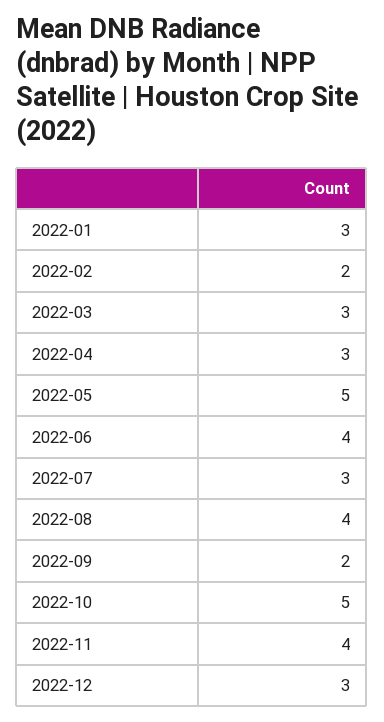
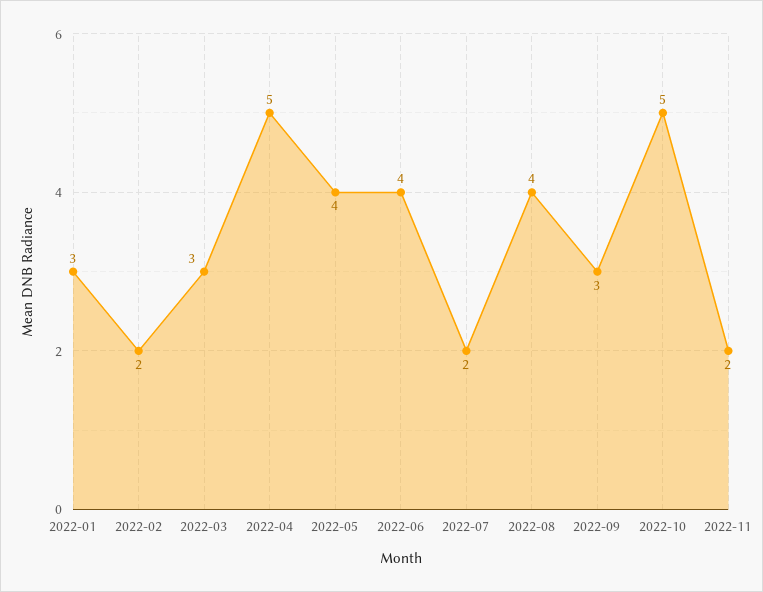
  {
    "2022-01": 3,
    "2022-02": 2,
    "2022-03": 3,
-   "2022-04": 3,
+   "2022-04": 5,
-   "2022-05": 5,
+   "2022-05": 4,
    "2022-06": 4,
-   "2022-07": 3,
+   "2022-07": 2,
    "2022-08": 4,
-   "2022-09": 2,
+   "2022-09": 3,
    "2022-10": 5,
-   "2022-11": 4,
+   "2022-11": 2
-   "2022-12": 3
  }

